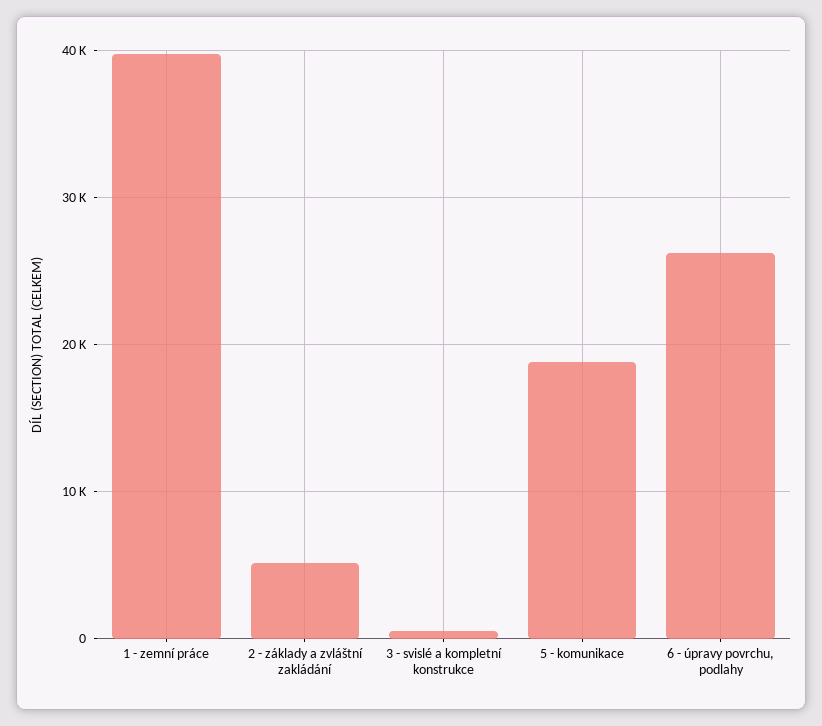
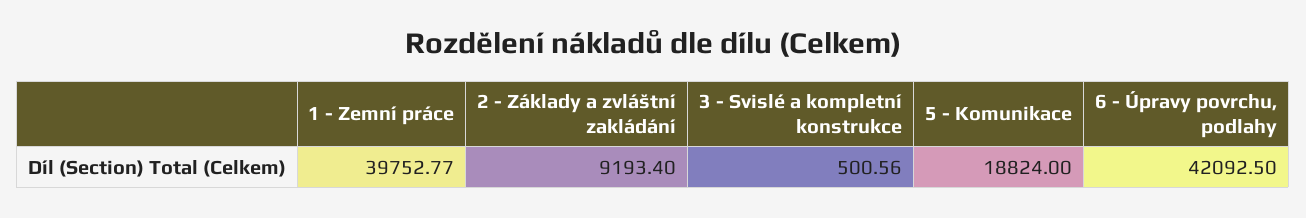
  {
    "1 - zemní práce": 39752.77,
-   "2 - základy a zvláštní zakládání": 5000,
+   "2 - základy a zvláštní zakládání": 9193.4,
    "3 - svislé a kompletní konstrukce": 500.56,
    "5 - komunikace": 18824,
-   "6 - úpravy povrchu, podlahy": 26000
+   "6 - úpravy povrchu, podlahy": 42092.5
  }

